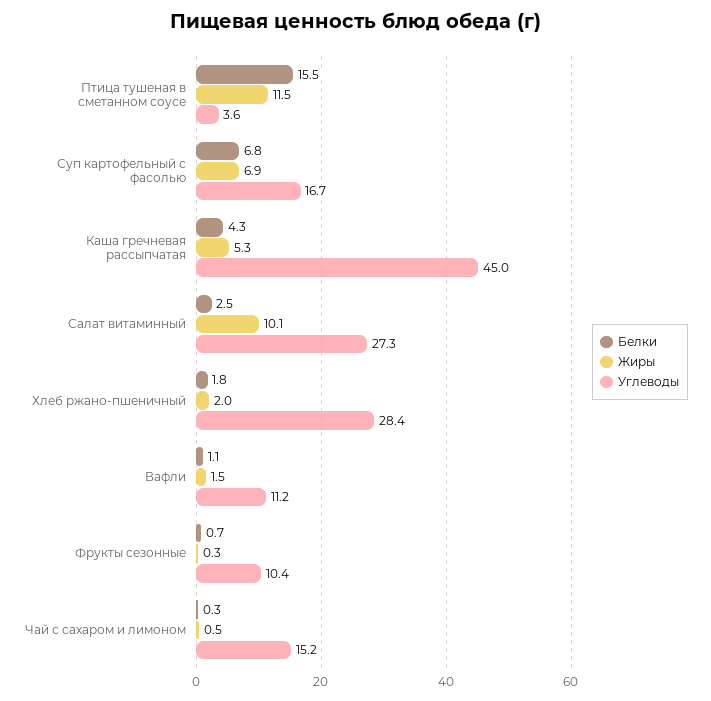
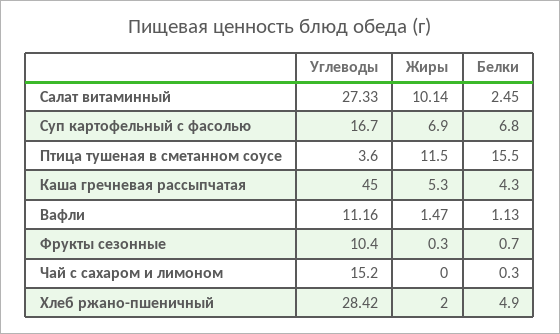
  {
    "Белки": {
      "Птица тушеная в сметанном соусе": 15.5,
      "Суп картофельный с фасолью": 6.8,
      "Каша гречневая рассыпчатая": 4.3,
      "Салат витаминный": 2.45,
-     "Хлеб ржано-пшеничный": 1.8,
+     "Хлеб ржано-пшеничный": 4.9,
      "Вафли": 1.13,
      "Фрукты сезонные": 0.7,
      "Чай с сахаром и лимоном": 0.3
    },
    "Жиры": {
      "Птица тушеная в сметанном соусе": 11.5,
      "Суп картофельный с фасолью": 6.9,
      "Каша гречневая рассыпчатая": 5.3,
      "Салат витаминный": 10.14,
      "Хлеб ржано-пшеничный": 2,
      "Вафли": 1.47,
      "Фрукты сезонные": 0.3,
-     "Чай с сахаром и лимоном": 0.5
+     "Чай с сахаром и лимоном": 0
    },
    "Углеводы": {
      "Птица тушеная в сметанном соусе": 3.6,
      "Суп картофельный с фасолью": 16.7,
      "Каша гречневая рассыпчатая": 45,
      "Салат витаминный": 27.33,
      "Хлеб ржано-пшеничный": 28.42,
      "Вафли": 11.16,
      "Фрукты сезонные": 10.4,
      "Чай с сахаром и лимоном": 15.2
    }
  }

